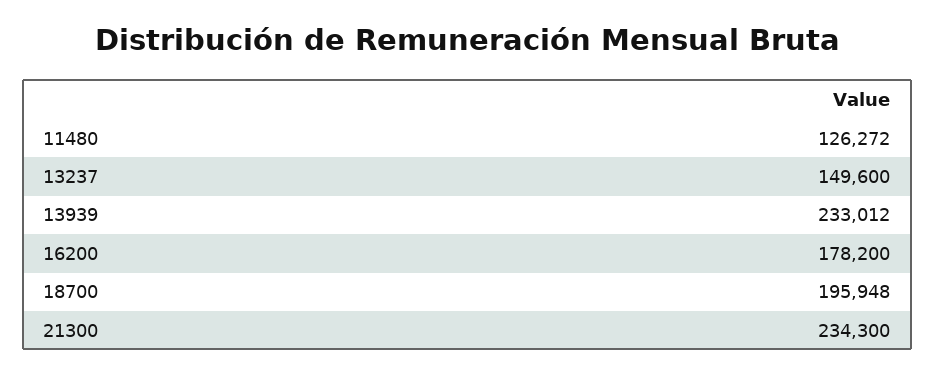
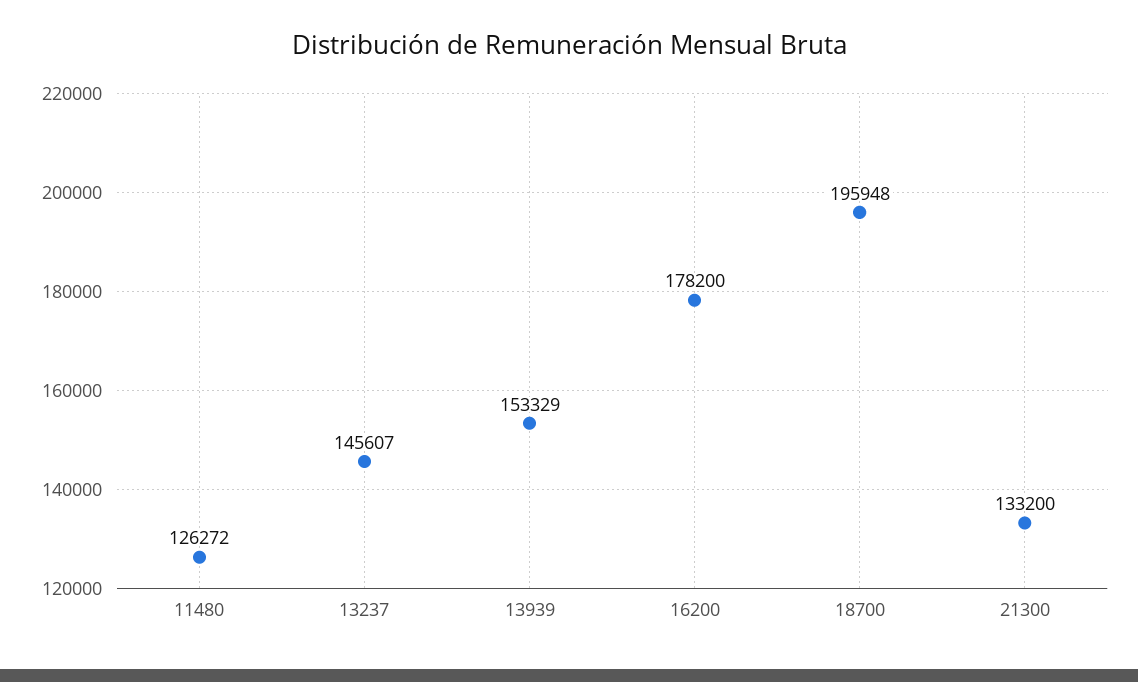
  {
    "11480": 126272,
-   "13237": 149600,
+   "13237": 145607,
-   "13939": 233012,
+   "13939": 153329,
    "16200": 178200,
    "18700": 195948,
-   "21300": 234300
+   "21300": 133200
  }

